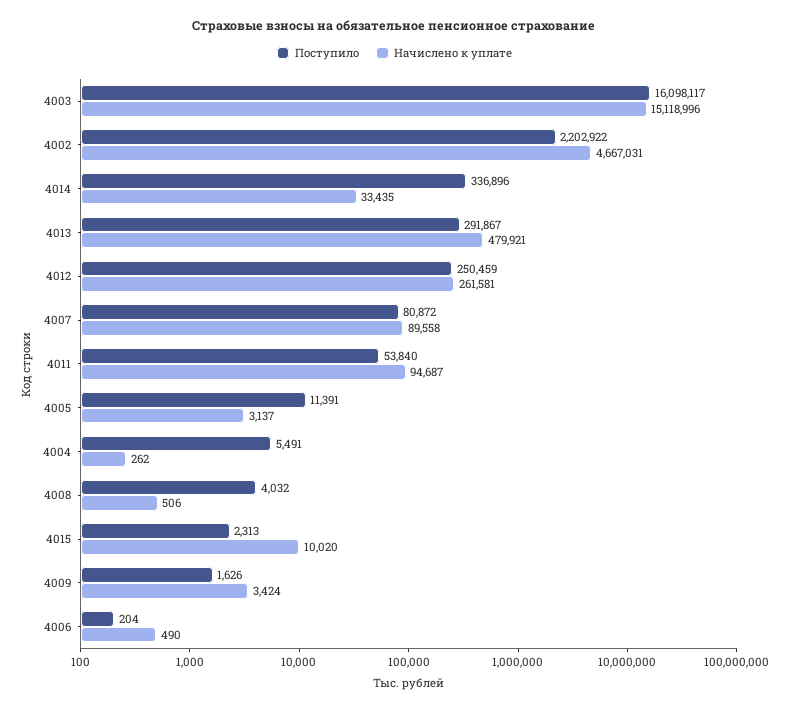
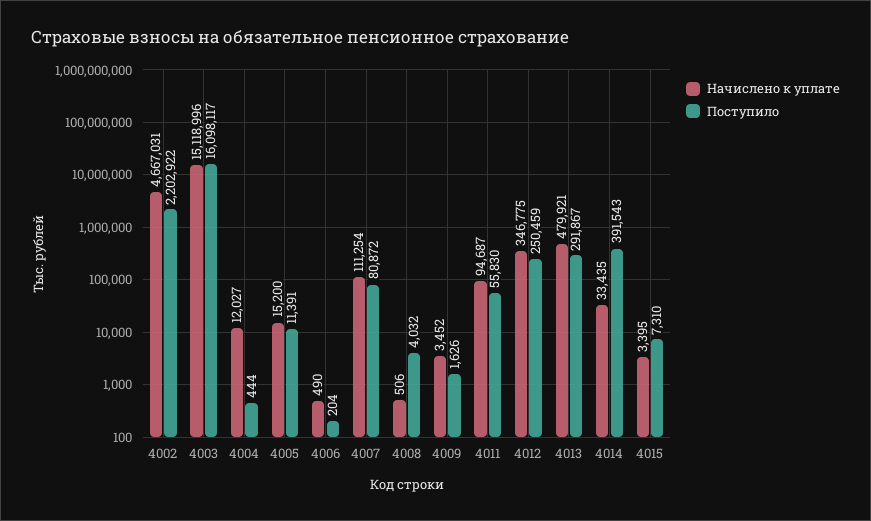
  {
    "Поступило": {
      "4003": 16098117,
      "4002": 2202922,
-     "4014": 336896,
+     "4014": 391543,
      "4013": 291867,
      "4012": 250459,
      "4007": 80872,
-     "4011": 53840,
+     "4011": 55830,
      "4005": 11391,
-     "4004": 5491,
+     "4004": 444,
      "4008": 4032,
-     "4015": 2313,
+     "4015": 7310,
      "4009": 1626,
      "4006": 204
    },
    "Начислено к уплате": {
      "4003": 15118996,
      "4002": 4667031,
      "4014": 33435,
      "4013": 479921,
-     "4012": 261581,
+     "4012": 346775,
-     "4007": 89558,
+     "4007": 111254,
      "4011": 94687,
-     "4005": 3137,
+     "4005": 15200,
-     "4004": 262,
+     "4004": 12027,
      "4008": 506,
-     "4015": 10020,
+     "4015": 3395,
-     "4009": 3424,
+     "4009": 3452,
      "4006": 490
    }
  }

